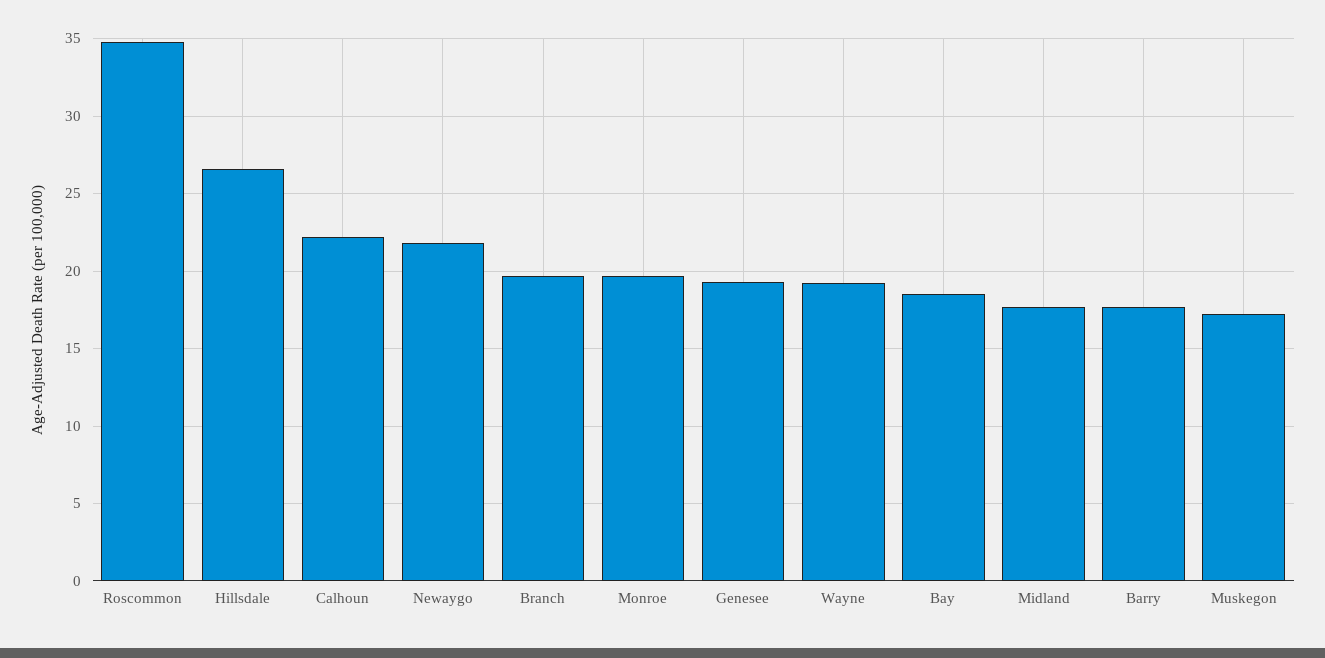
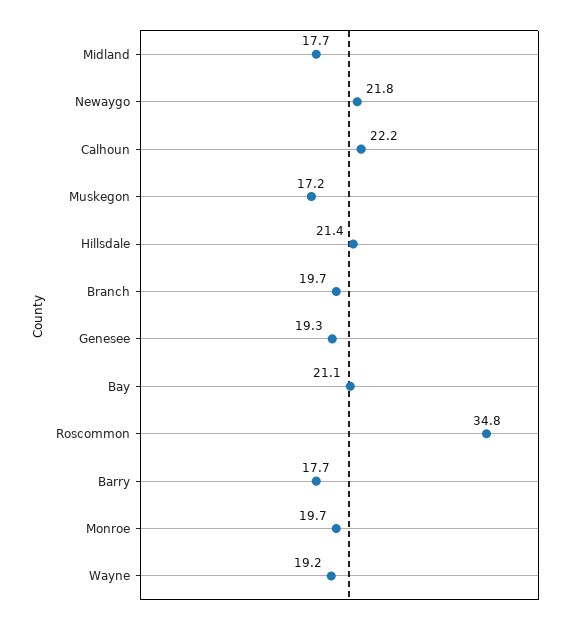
  {
    "Roscommon": 34.8,
-   "Hillsdale": 26.5,
+   "Hillsdale": 21.4,
    "Calhoun": 22.2,
    "Newaygo": 21.8,
    "Branch": 19.7,
    "Monroe": 19.7,
    "Genesee": 19.3,
    "Wayne": 19.2,
-   "Bay": 18.5,
+   "Bay": 21.1,
    "Midland": 17.7,
    "Barry": 17.7,
    "Muskegon": 17.2
  }

